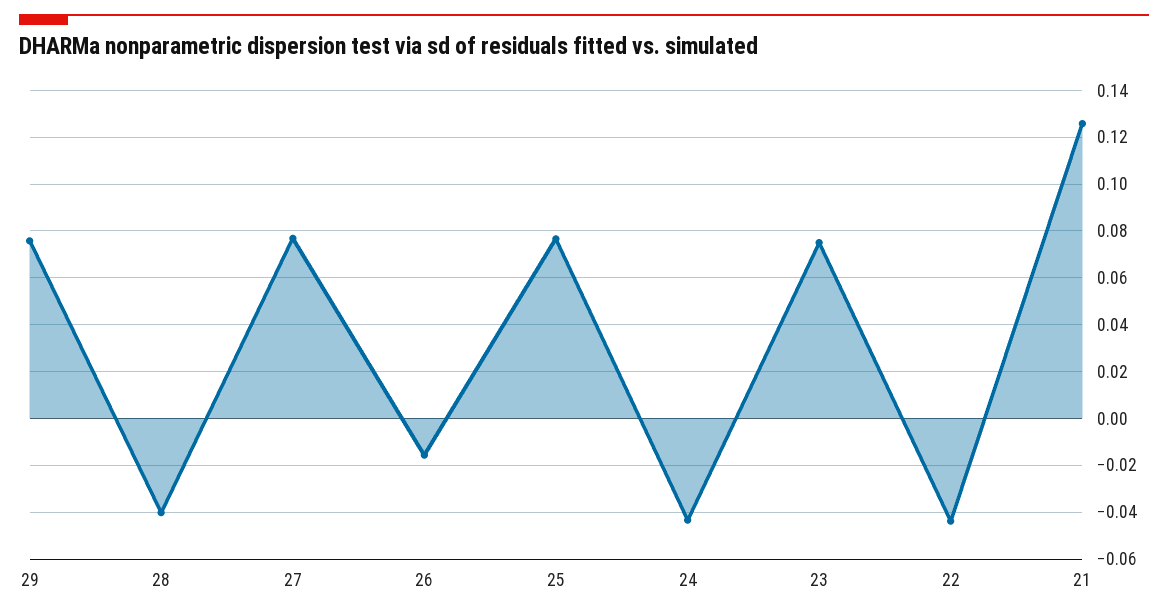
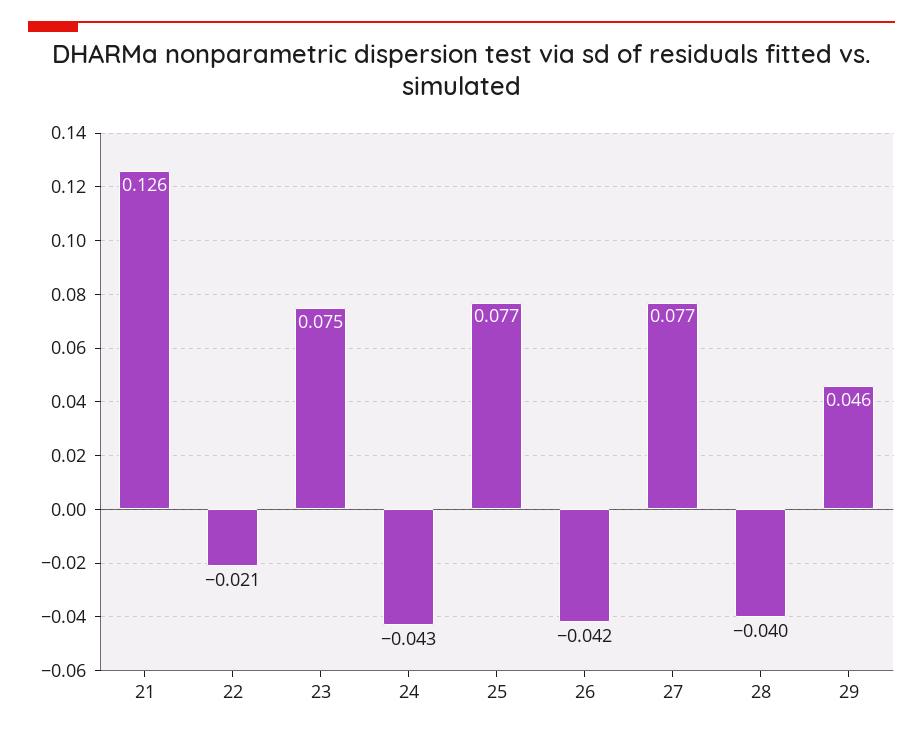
  {
-   "29": 0.075,
+   "29": 0.046,
    "28": -0.04,
    "27": 0.077,
-   "26": -0.015,
+   "26": -0.042,
    "25": 0.077,
    "24": -0.043,
    "23": 0.075,
-   "22": -0.045,
+   "22": -0.021,
    "21": 0.126
  }

